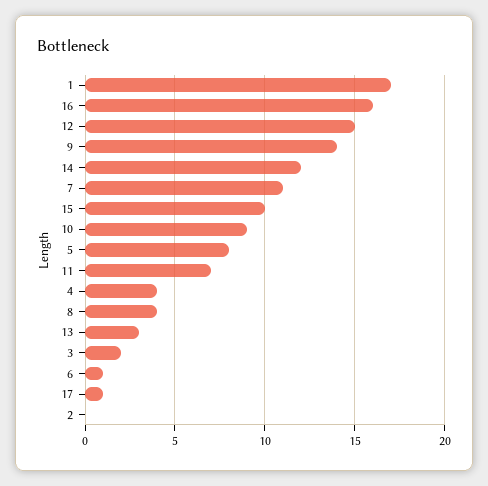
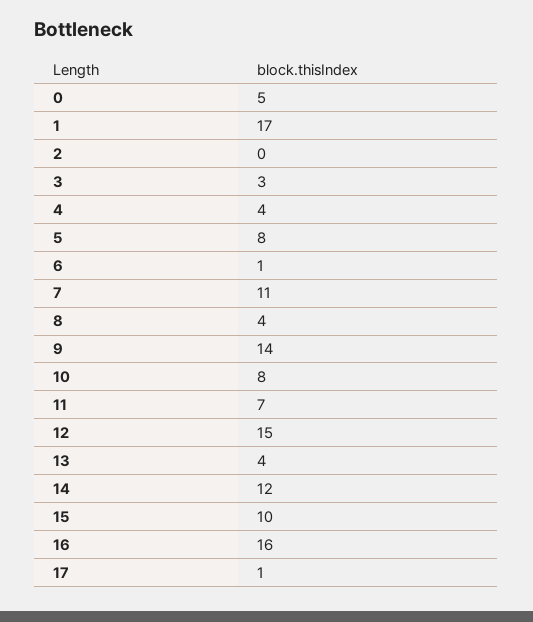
  {
    "1": 17,
    "16": 16,
    "12": 15,
    "9": 14,
    "14": 12,
    "7": 11,
    "15": 10,
-   "10": 9,
+   "10": 8,
    "5": 8,
    "11": 7,
    "4": 4,
    "8": 4,
-   "13": 3,
+   "13": 4,
-   "3": 2,
+   "3": 3,
    "6": 1,
    "17": 1,
-   "2": 0
+   "2": 0,
+   "0": 5
  }

